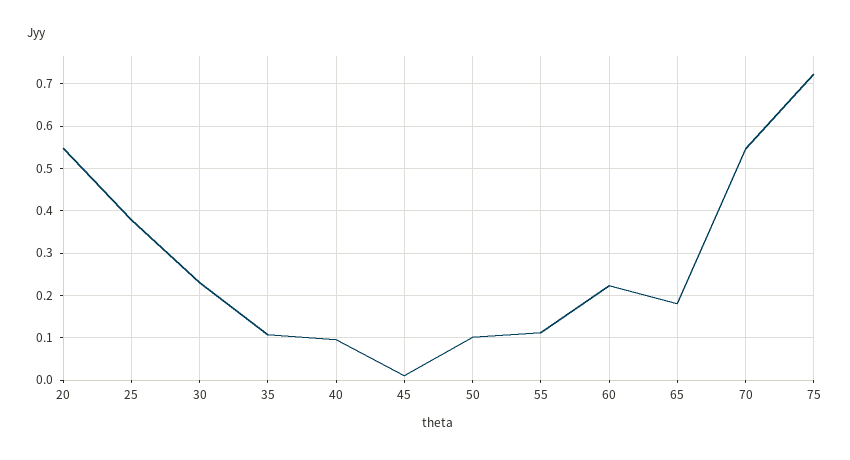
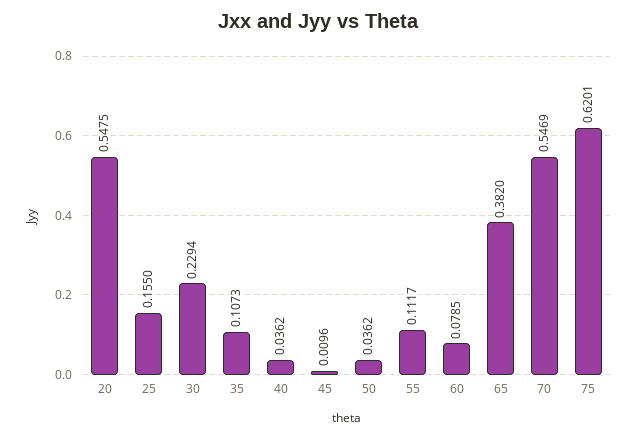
  {
    "20": 0.5475,
-   "25": 0.38,
+   "25": 0.155,
    "30": 0.2294,
    "35": 0.1073,
-   "40": 0.1,
+   "40": 0.0362,
    "45": 0.0096,
-   "50": 0.1,
+   "50": 0.0362,
    "55": 0.1117,
-   "60": 0.22,
+   "60": 0.0785,
-   "65": 0.18,
+   "65": 0.382,
    "70": 0.5469,
-   "75": 0.72
+   "75": 0.6201
  }

